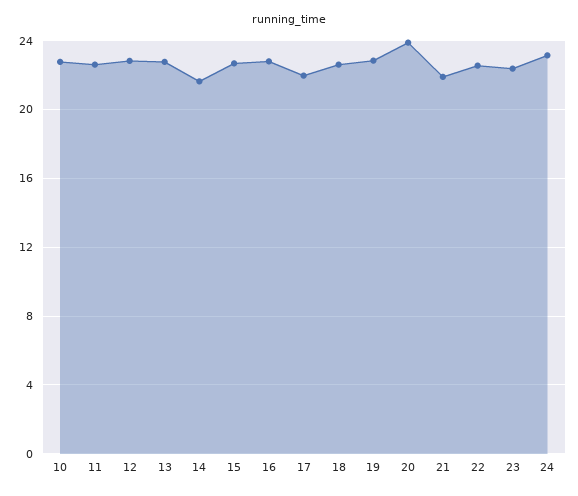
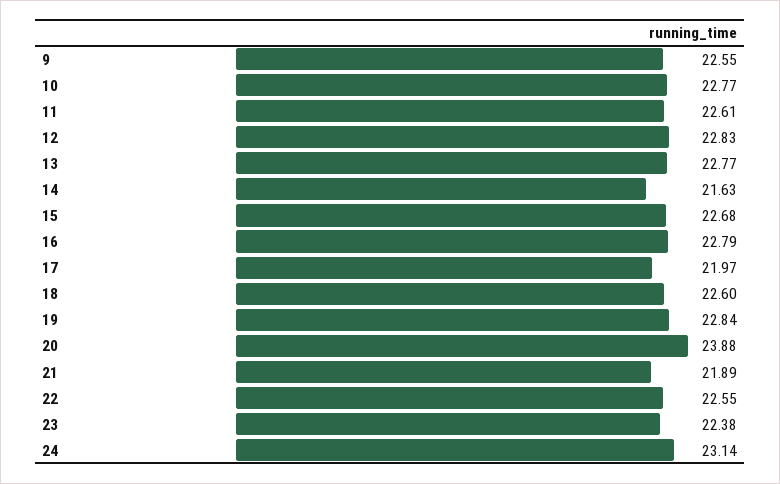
  {
    "10": 22.77,
    "11": 22.61,
    "12": 22.83,
    "13": 22.77,
    "14": 21.63,
    "15": 22.68,
    "16": 22.79,
    "17": 21.97,
    "18": 22.6,
    "19": 22.84,
    "20": 23.88,
    "21": 21.89,
    "22": 22.55,
    "23": 22.38,
-   "24": 23.14
+   "24": 23.14,
+   "9": 22.55
  }

